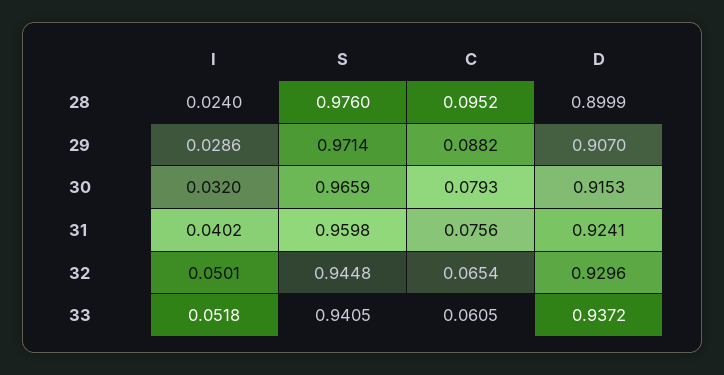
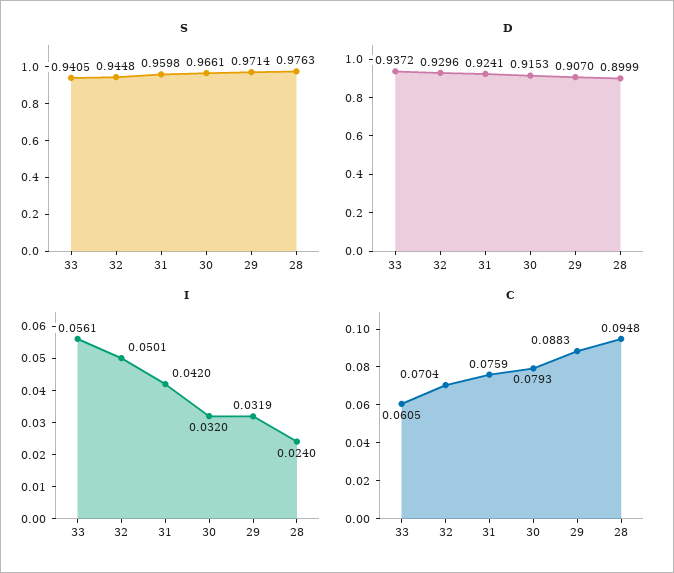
  {
    "I": {
      "28": 0.024,
-     "29": 0.0286,
+     "29": 0.0319,
      "30": 0.032,
-     "31": 0.0402,
+     "31": 0.042,
      "32": 0.0501,
-     "33": 0.0518
+     "33": 0.0561
    },
    "S": {
-     "28": 0.976,
+     "28": 0.9763,
      "29": 0.9714,
-     "30": 0.9659,
+     "30": 0.9661,
      "31": 0.9598,
      "32": 0.9448,
      "33": 0.9405
    },
    "C": {
-     "28": 0.0952,
+     "28": 0.0948,
-     "29": 0.0882,
+     "29": 0.0883,
      "30": 0.0793,
-     "31": 0.0756,
+     "31": 0.0759,
-     "32": 0.0654,
+     "32": 0.0704,
      "33": 0.0605
    },
    "D": {
      "28": 0.8999,
      "29": 0.907,
      "30": 0.9153,
      "31": 0.9241,
      "32": 0.9296,
      "33": 0.9372
    }
  }

